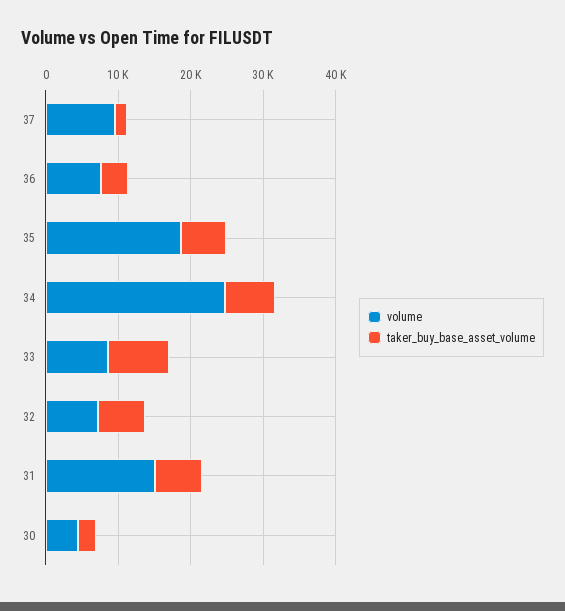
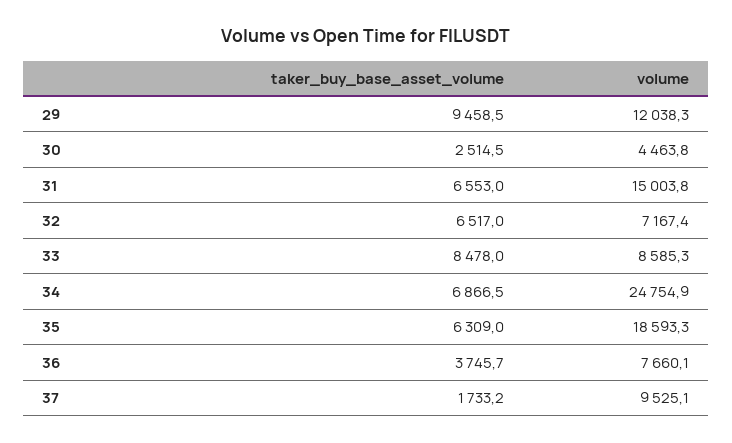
  {
    "volume": {
      "37": 9525.1,
      "36": 7660.1,
      "35": 18593.3,
      "34": 24754.9,
      "33": 8585.3,
      "32": 7167.4,
      "31": 15003.8,
-     "30": 4463.8
+     "30": 4463.8,
+     "29": 12038.3
    },
    "taker_buy_base_asset_volume": {
      "37": 1733.2,
      "36": 3745.7,
      "35": 6309,
      "34": 6866.5,
      "33": 8478,
      "32": 6517,
      "31": 6553,
-     "30": 2514.5
+     "30": 2514.5,
+     "29": 9458.5
    }
  }

